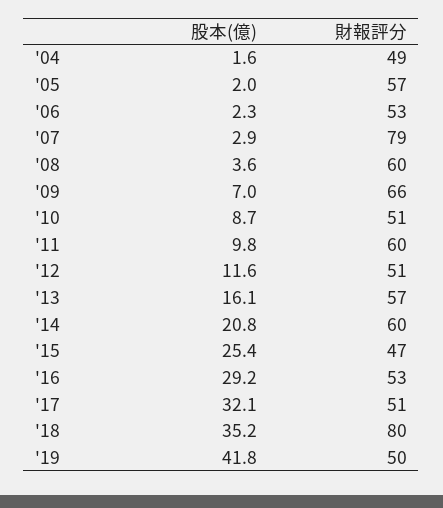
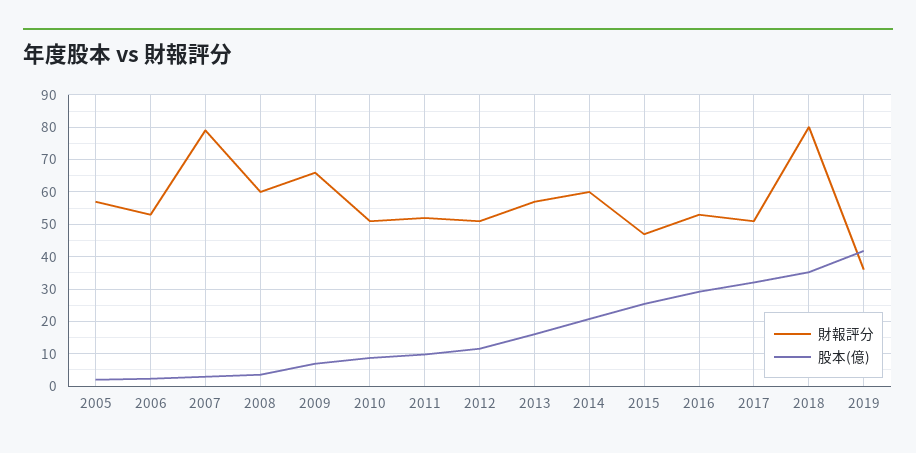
  {
    "股本(億)": {
-     "'04": 1.6,
      "'05": 2,
      "'06": 2.3,
      "'07": 2.9,
      "'08": 3.6,
      "'09": 7,
      "'10": 8.7,
      "'11": 9.8,
      "'12": 11.6,
      "'13": 16.1,
      "'14": 20.8,
      "'15": 25.4,
      "'16": 29.2,
      "'17": 32.1,
      "'18": 35.2,
      "'19": 41.8
    },
    "財報評分": {
-     "'04": 49,
      "'05": 57,
      "'06": 53,
      "'07": 79,
      "'08": 60,
      "'09": 66,
      "'10": 51,
-     "'11": 60,
+     "'11": 52,
      "'12": 51,
      "'13": 57,
      "'14": 60,
      "'15": 47,
      "'16": 53,
      "'17": 51,
      "'18": 80,
-     "'19": 50
+     "'19": 36
    }
  }

